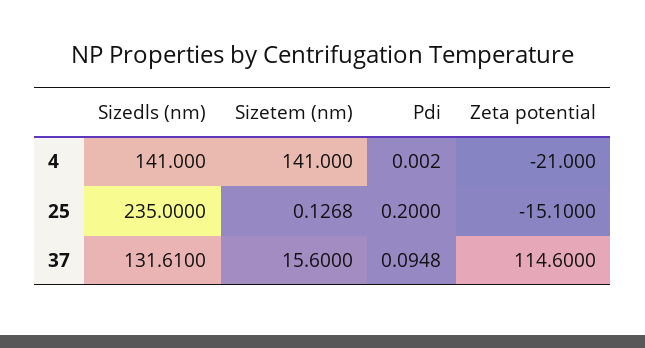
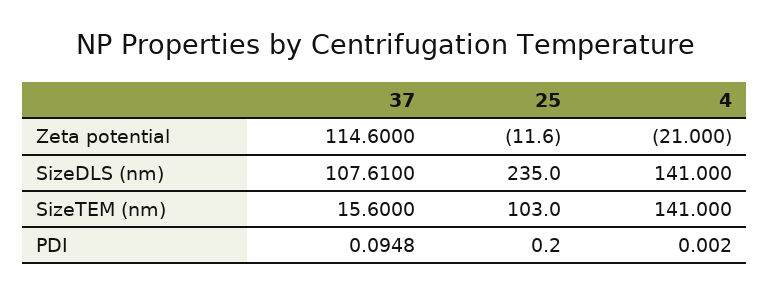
  {
    "Sizedls (nm)": {
      "4": 141,
      "25": 235,
-     "37": 131.61
+     "37": 107.61
    },
    "Sizetem (nm)": {
      "4": 141,
-     "25": 0.1268,
+     "25": 103,
      "37": 15.6
    },
    "Pdi": {
      "4": 0.002,
      "25": 0.2,
      "37": 0.0948
    },
    "Zeta potential": {
      "4": -21,
-     "25": -15.1,
+     "25": -11.6,
      "37": 114.6
    }
  }

